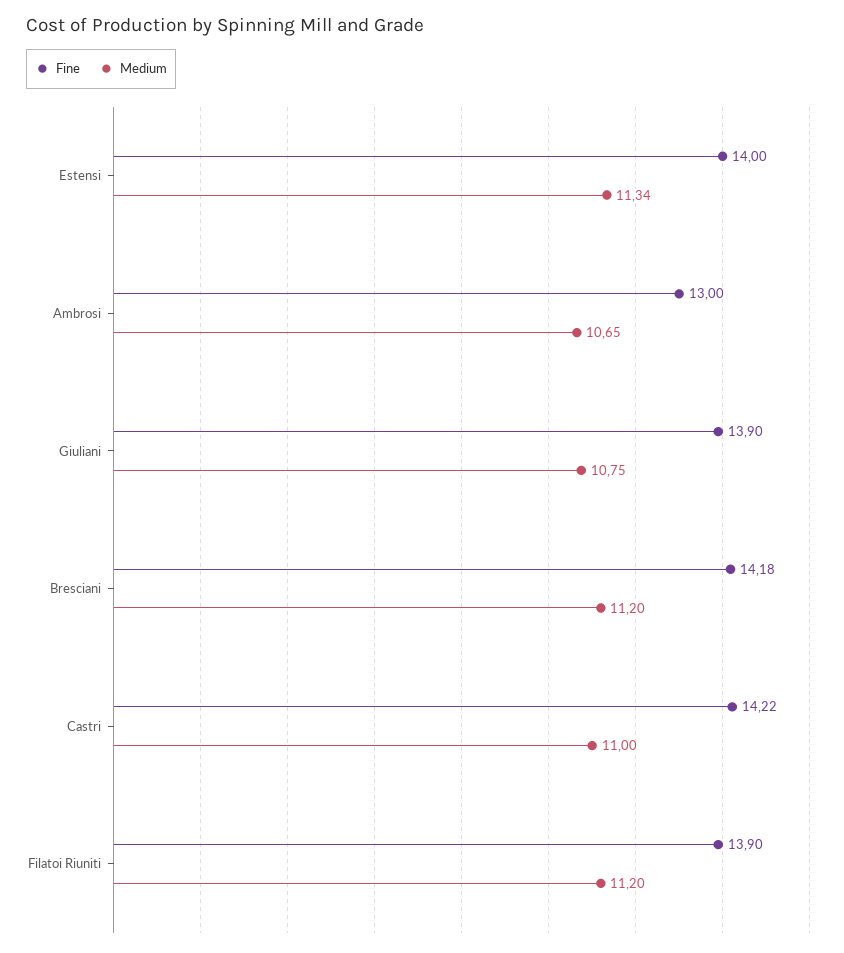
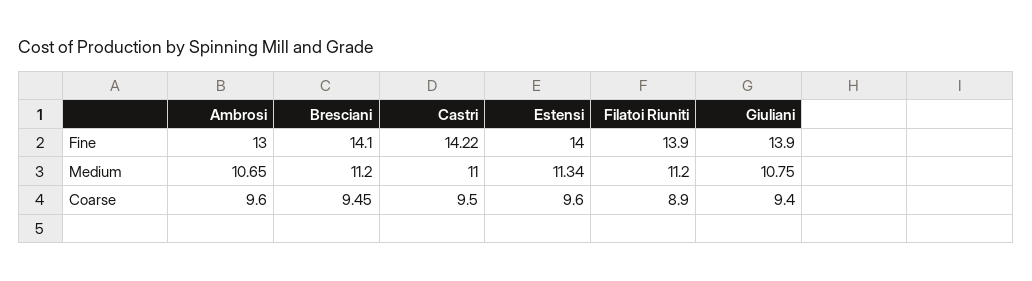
  {
    "Fine": {
      "Estensi": 14,
      "Ambrosi": 13,
      "Giuliani": 13.9,
-     "Bresciani": 14.18,
+     "Bresciani": 14.1,
      "Castri": 14.22,
      "Filatoi Riuniti": 13.9
    },
    "Medium": {
      "Estensi": 11.34,
      "Ambrosi": 10.65,
      "Giuliani": 10.75,
      "Bresciani": 11.2,
      "Castri": 11,
      "Filatoi Riuniti": 11.2
-   }
+   },
+   "Coarse": {
+     "Ambrosi": 9.6,
+     "Bresciani": 9.45,
+     "Castri": 9.5,
+     "Estensi": 9.6,
+     "Filatoi Riuniti": 8.9,
+     "Giuliani": 9.4
+   }
  }

